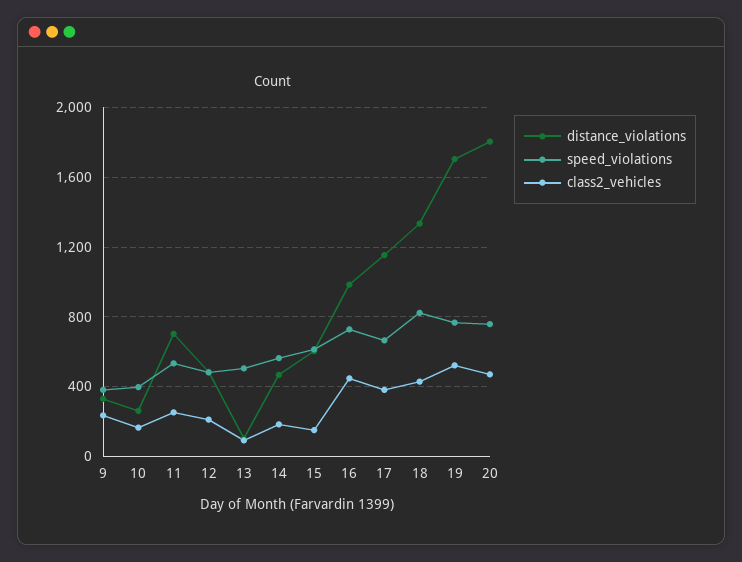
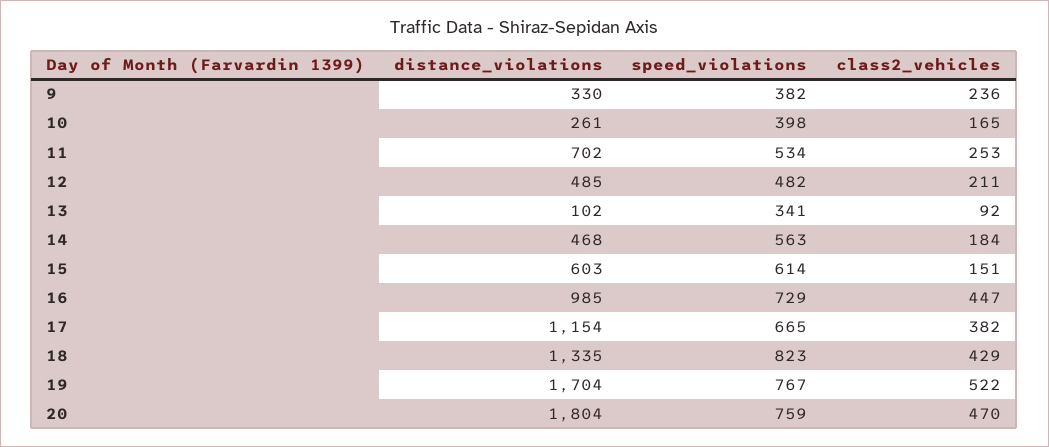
  {
    "distance_violations": {
      "9": 330,
      "10": 261,
      "11": 702,
      "12": 485,
      "13": 102,
      "14": 468,
      "15": 603,
      "16": 985,
      "17": 1154,
      "18": 1335,
      "19": 1704,
      "20": 1804
    },
    "speed_violations": {
      "9": 382,
      "10": 398,
      "11": 534,
      "12": 482,
-     "13": 500,
+     "13": 341,
      "14": 563,
      "15": 614,
      "16": 729,
      "17": 665,
      "18": 823,
      "19": 767,
      "20": 759
    },
    "class2_vehicles": {
      "9": 236,
      "10": 165,
      "11": 253,
      "12": 211,
      "13": 92,
      "14": 184,
      "15": 151,
      "16": 447,
      "17": 382,
      "18": 429,
      "19": 522,
      "20": 470
    }
  }

